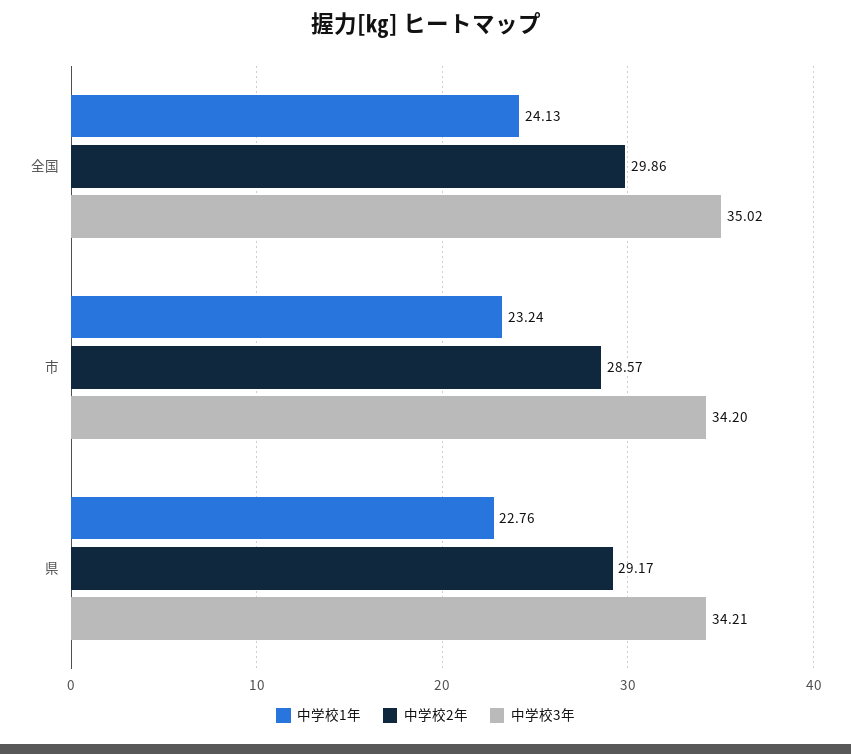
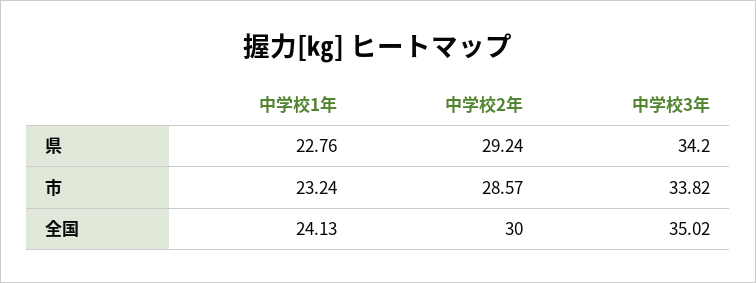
  {
    "中学校1年": {
      "全国": 24.13,
      "市": 23.24,
      "県": 22.76
    },
    "中学校2年": {
-     "全国": 29.86,
+     "全国": 30,
      "市": 28.57,
-     "県": 29.17
+     "県": 29.24
    },
    "中学校3年": {
      "全国": 35.02,
-     "市": 34.2,
+     "市": 33.82,
-     "県": 34.21
+     "県": 34.2
    }
  }

